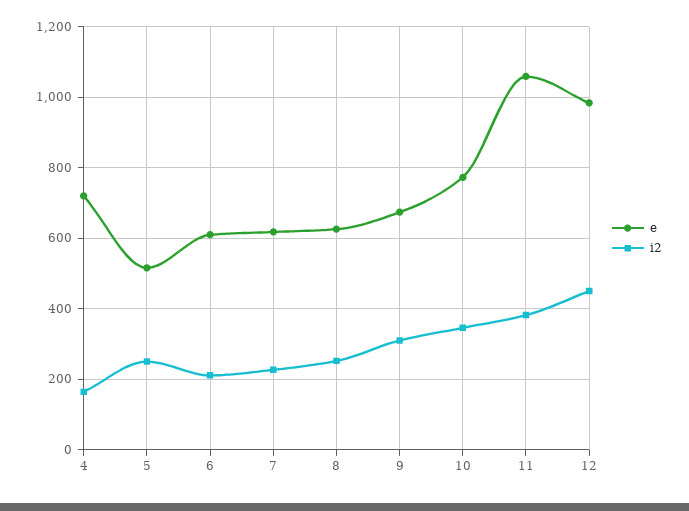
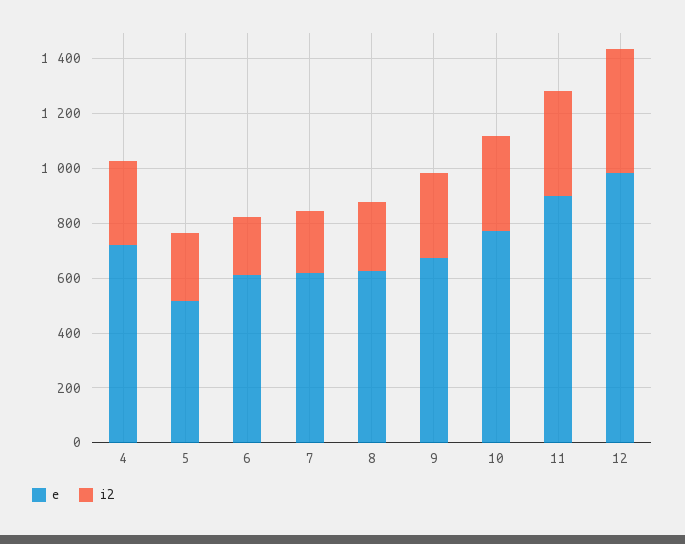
  {
    "e": {
      "4": 720,
      "5": 520,
      "6": 620,
      "7": 620,
      "8": 620,
      "9": 680,
      "10": 780,
-     "11": 1060,
+     "11": 900,
      "12": 980
    },
    "i2": {
-     "4": 160,
+     "4": 300,
      "5": 260,
      "6": 220,
      "7": 220,
      "8": 260,
      "9": 320,
      "10": 340,
      "11": 380,
      "12": 460
    }
  }

